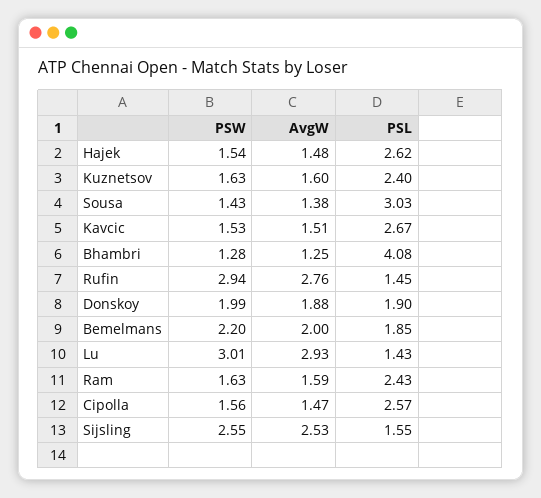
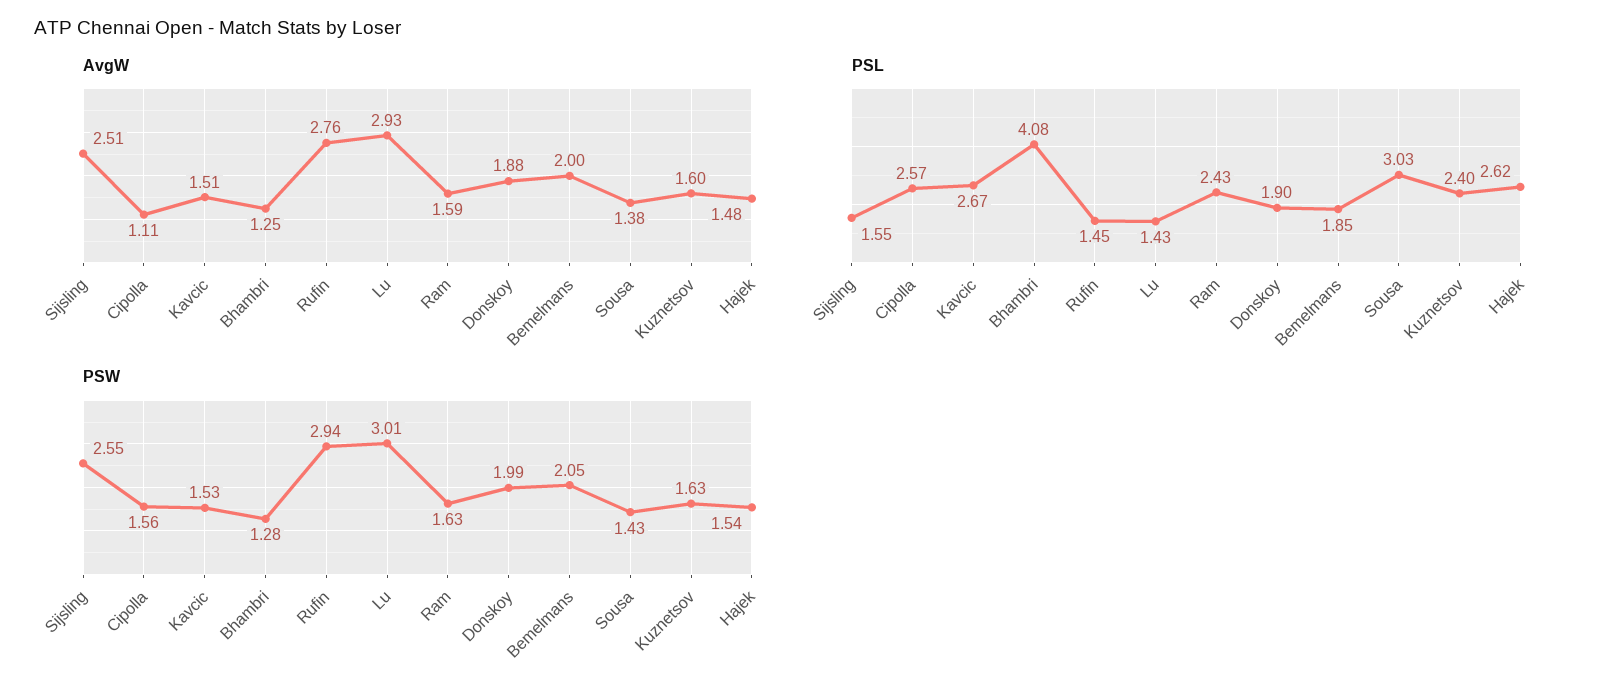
  {
    "PSW": {
      "Hajek": 1.54,
      "Kuznetsov": 1.63,
      "Sousa": 1.43,
      "Kavcic": 1.53,
      "Bhambri": 1.28,
      "Rufin": 2.94,
      "Donskoy": 1.99,
-     "Bemelmans": 2.2,
+     "Bemelmans": 2.05,
      "Lu": 3.01,
      "Ram": 1.63,
      "Cipolla": 1.56,
      "Sijsling": 2.55
    },
    "AvgW": {
      "Hajek": 1.48,
      "Kuznetsov": 1.6,
      "Sousa": 1.38,
      "Kavcic": 1.51,
      "Bhambri": 1.25,
      "Rufin": 2.76,
      "Donskoy": 1.88,
      "Bemelmans": 2,
      "Lu": 2.93,
      "Ram": 1.59,
-     "Cipolla": 1.47,
+     "Cipolla": 1.11,
-     "Sijsling": 2.53
+     "Sijsling": 2.51
    },
    "PSL": {
      "Hajek": 2.62,
      "Kuznetsov": 2.4,
      "Sousa": 3.03,
      "Kavcic": 2.67,
      "Bhambri": 4.08,
      "Rufin": 1.45,
      "Donskoy": 1.9,
      "Bemelmans": 1.85,
      "Lu": 1.43,
      "Ram": 2.43,
      "Cipolla": 2.57,
      "Sijsling": 1.55
    }
  }

